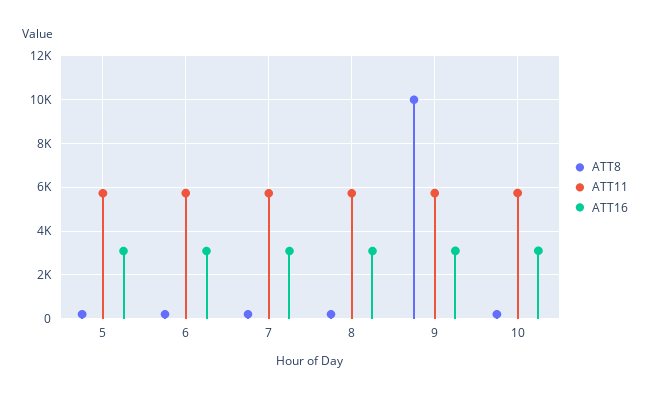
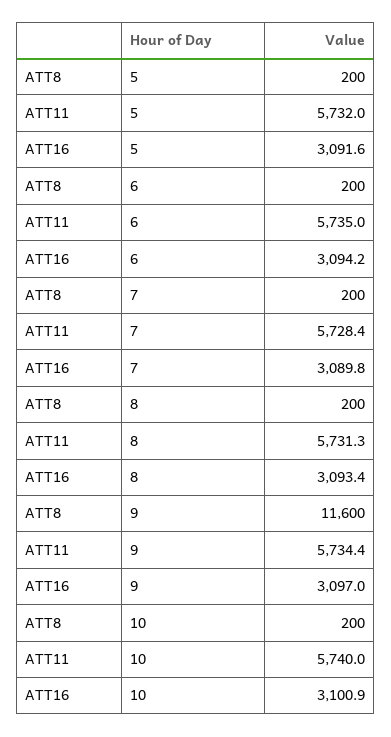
  {
    "ATT8": {
      "5": 200,
      "6": 200,
      "7": 200,
      "8": 200,
-     "9": 10000,
+     "9": 11600,
      "10": 200
    },
    "ATT11": {
      "5": 5732,
      "6": 5735,
      "7": 5728.4,
      "8": 5731.3,
      "9": 5734.4,
      "10": 5740
    },
    "ATT16": {
      "5": 3091.6,
      "6": 3094.2,
      "7": 3089.8,
      "8": 3093.4,
      "9": 3097,
      "10": 3100.9
    }
  }

